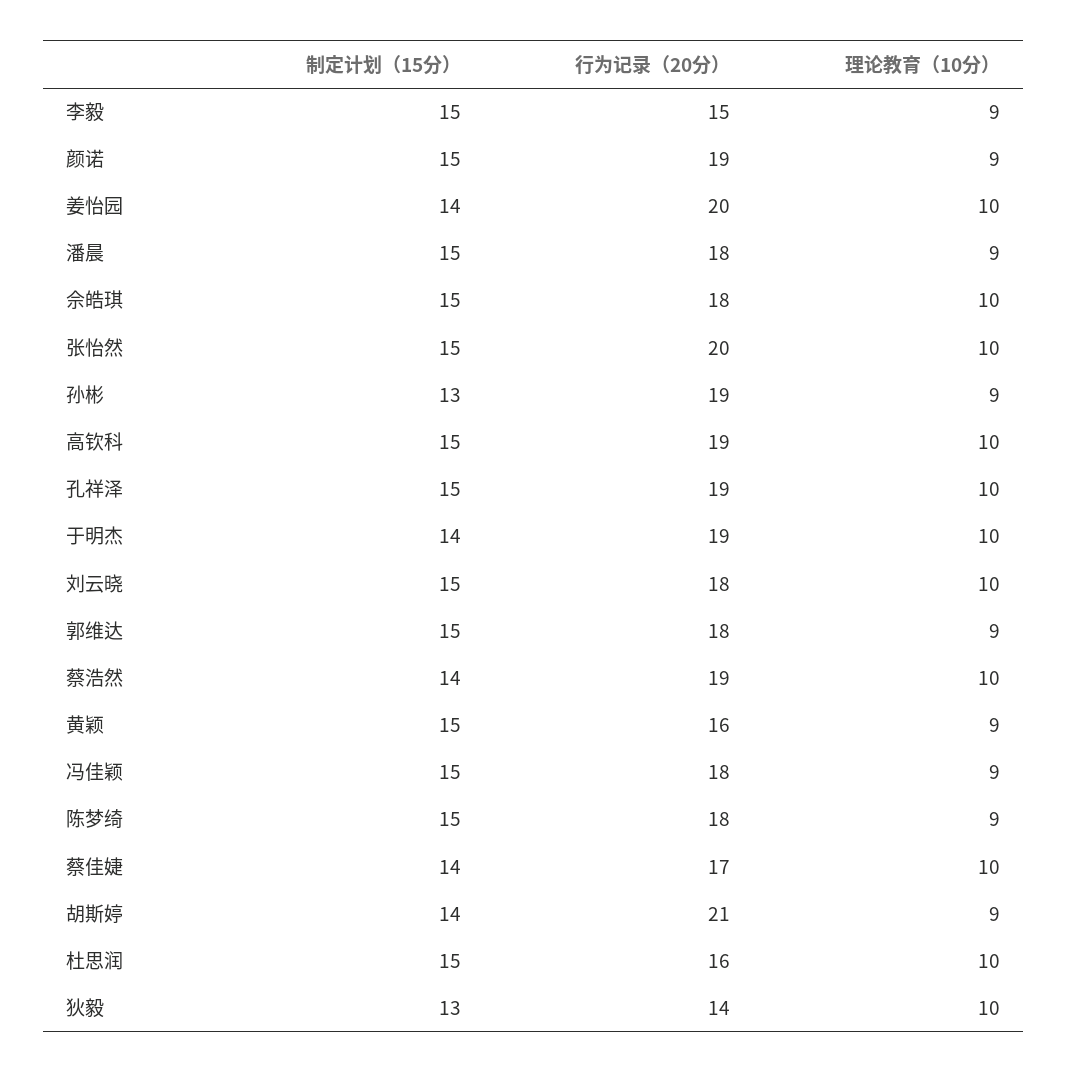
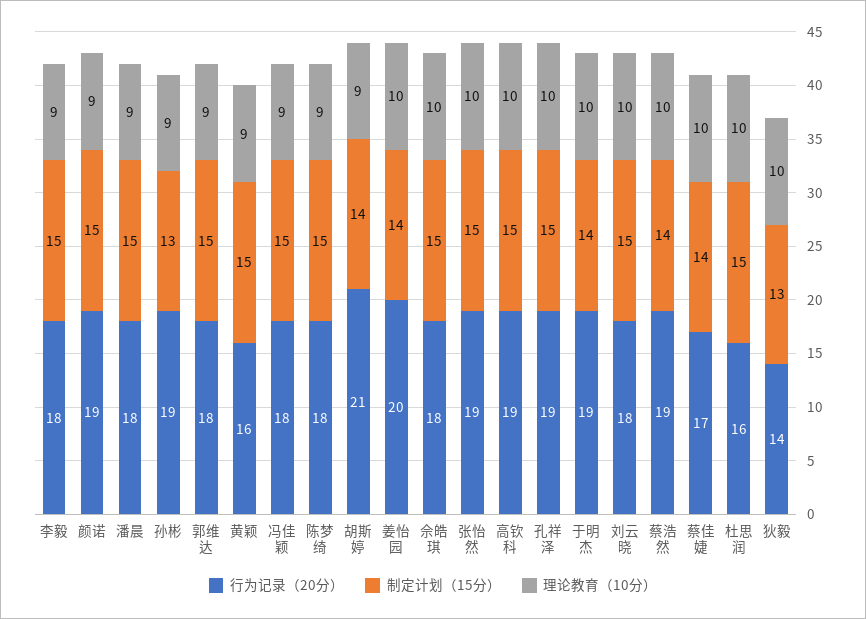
  {
    "制定计划（15分）": {
      "李毅": 15,
      "颜诺": 15,
      "姜怡园": 14,
      "潘晨": 15,
      "佘皓琪": 15,
      "张怡然": 15,
      "孙彬": 13,
      "高钦科": 15,
      "孔祥泽": 15,
      "于明杰": 14,
      "刘云晓": 15,
      "郭维达": 15,
      "蔡浩然": 14,
      "黄颖": 15,
      "冯佳颖": 15,
      "陈梦绮": 15,
      "蔡佳婕": 14,
      "胡斯婷": 14,
      "杜思润": 15,
      "狄毅": 13
    },
    "行为记录（20分）": {
-     "李毅": 15,
+     "李毅": 18,
      "颜诺": 19,
      "姜怡园": 20,
      "潘晨": 18,
      "佘皓琪": 18,
-     "张怡然": 20,
+     "张怡然": 19,
      "孙彬": 19,
      "高钦科": 19,
      "孔祥泽": 19,
      "于明杰": 19,
      "刘云晓": 18,
      "郭维达": 18,
      "蔡浩然": 19,
      "黄颖": 16,
      "冯佳颖": 18,
      "陈梦绮": 18,
      "蔡佳婕": 17,
      "胡斯婷": 21,
      "杜思润": 16,
      "狄毅": 14
    },
    "理论教育（10分）": {
      "李毅": 9,
      "颜诺": 9,
      "姜怡园": 10,
      "潘晨": 9,
      "佘皓琪": 10,
      "张怡然": 10,
      "孙彬": 9,
      "高钦科": 10,
      "孔祥泽": 10,
      "于明杰": 10,
      "刘云晓": 10,
      "郭维达": 9,
      "蔡浩然": 10,
      "黄颖": 9,
      "冯佳颖": 9,
      "陈梦绮": 9,
      "蔡佳婕": 10,
      "胡斯婷": 9,
      "杜思润": 10,
      "狄毅": 10
    }
  }

